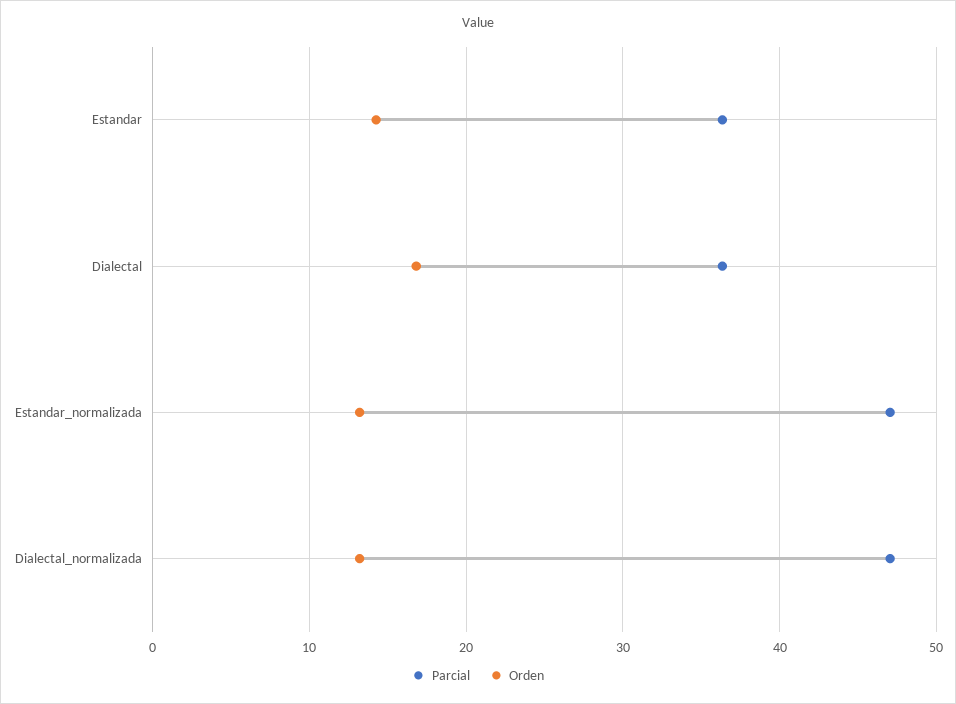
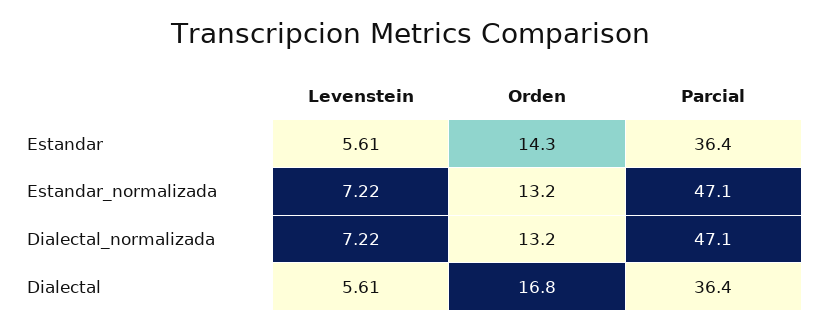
  {
    "Parcial": {
      "Estandar": 36.4,
      "Dialectal": 36.4,
      "Estandar_normalizada": 47.1,
      "Dialectal_normalizada": 47.1
    },
    "Orden": {
      "Estandar": 14.3,
      "Dialectal": 16.8,
      "Estandar_normalizada": 13.2,
      "Dialectal_normalizada": 13.2
-   }
+   },
+   "Levenstein": {
+     "Estandar": 5.61,
+     "Estandar_normalizada": 7.22,
+     "Dialectal_normalizada": 7.22,
+     "Dialectal": 5.61
+   }
  }

